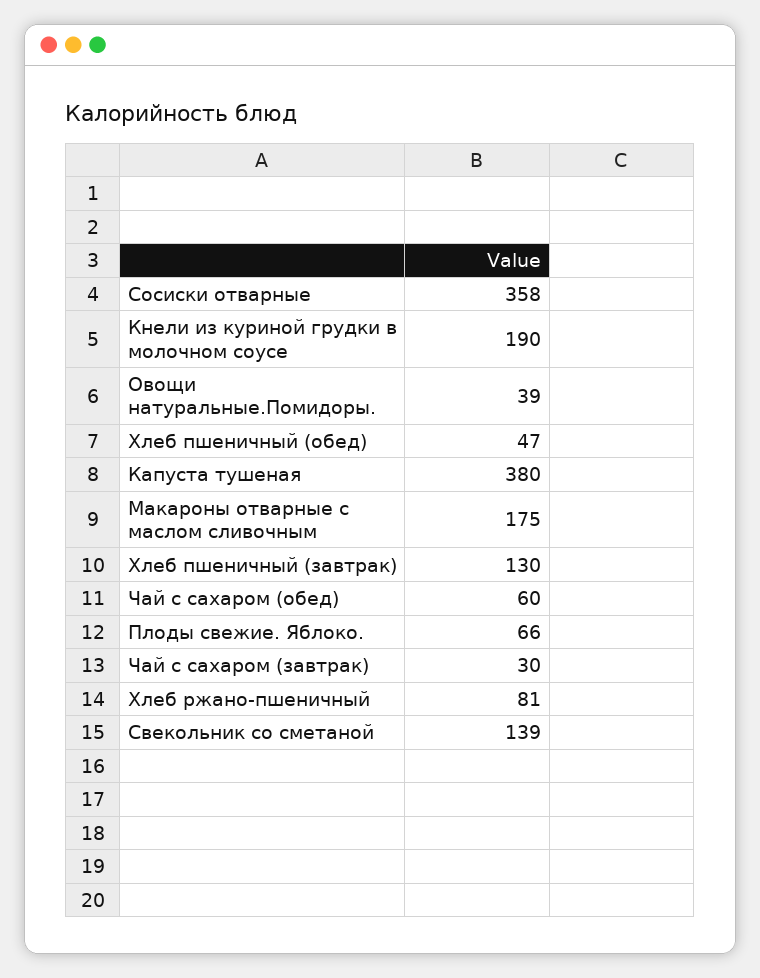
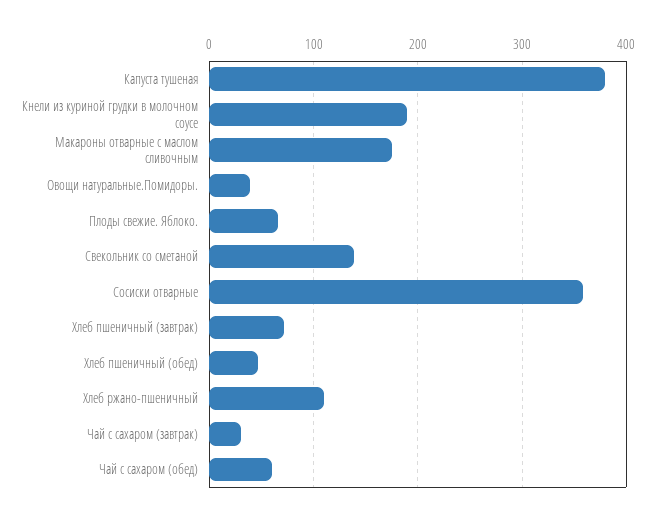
  {
    "Сосиски отварные": 358,
    "Кнели из куриной грудки в молочном соусе": 190,
    "Овощи натуральные.Помидоры.": 39,
    "Хлеб пшеничный (обед)": 47,
    "Капуста тушеная": 380,
    "Макароны отварные с маслом сливочным": 175,
-   "Хлеб пшеничный (завтрак)": 130,
+   "Хлеб пшеничный (завтрак)": 70,
    "Чай с сахаром (обед)": 60,
    "Плоды свежие. Яблоко.": 66,
    "Чай с сахаром (завтрак)": 30,
-   "Хлеб ржано-пшеничный": 81,
+   "Хлеб ржано-пшеничный": 110,
    "Свекольник со сметаной": 139
  }

